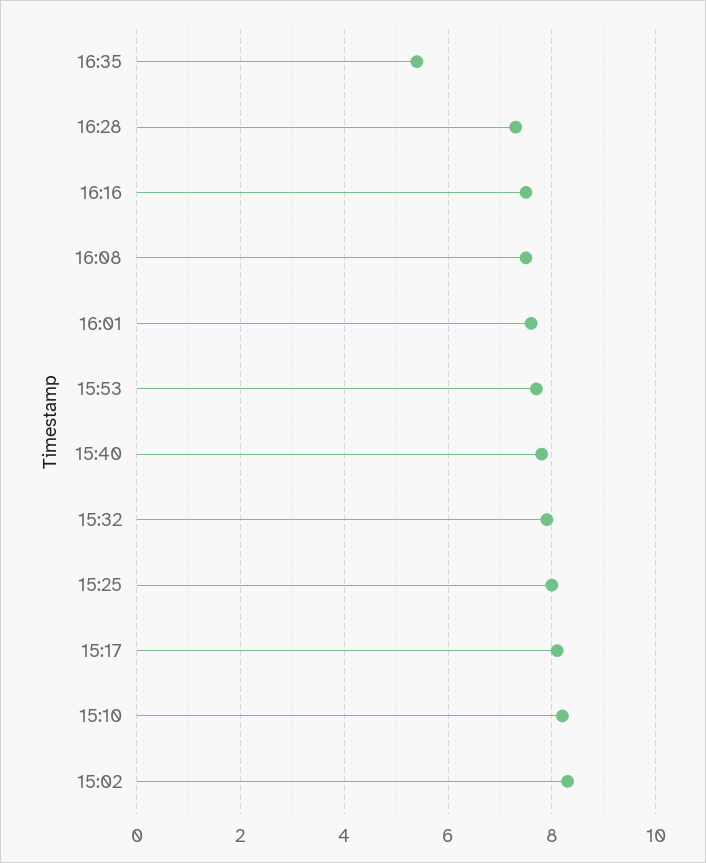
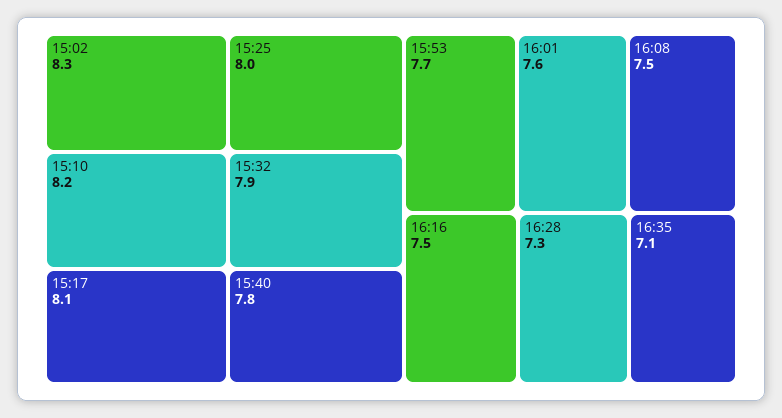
  {
-   "16:35": 5.5,
+   "16:35": 7.1,
    "16:28": 7.3,
    "16:16": 7.5,
    "16:08": 7.5,
    "16:01": 7.6,
    "15:53": 7.7,
    "15:40": 7.8,
    "15:32": 7.9,
    "15:25": 8,
    "15:17": 8.1,
    "15:10": 8.2,
    "15:02": 8.3
  }

